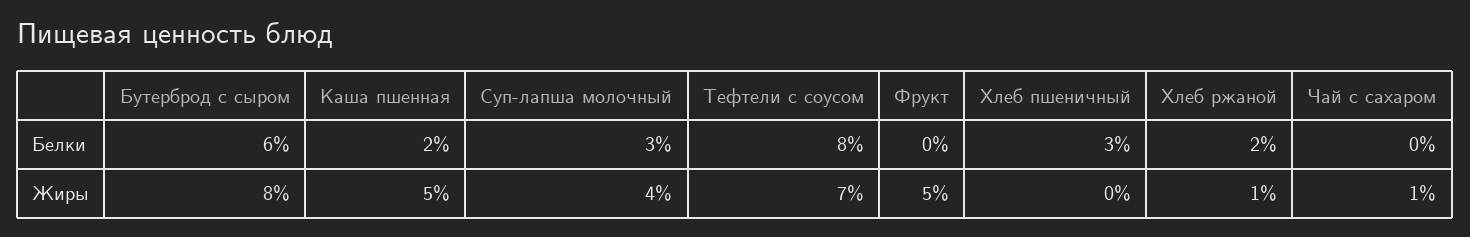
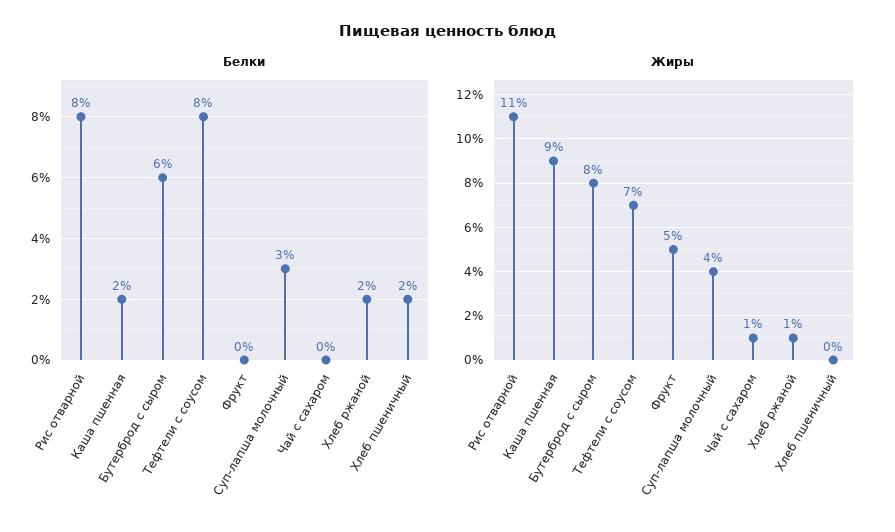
  {
    "Белки": {
      "Бутерброд с сыром": 6,
      "Каша пшенная": 2,
      "Суп-лапша молочный": 3,
      "Тефтели с соусом": 8,
      "Фрукт": 0,
-     "Хлеб пшеничный": 3,
+     "Хлеб пшеничный": 2,
      "Хлеб ржаной": 2,
-     "Чай с сахаром": 0
+     "Чай с сахаром": 0,
+     "Рис отварной": 8
    },
    "Жиры": {
      "Бутерброд с сыром": 8,
-     "Каша пшенная": 5,
+     "Каша пшенная": 9,
      "Суп-лапша молочный": 4,
      "Тефтели с соусом": 7,
      "Фрукт": 5,
      "Хлеб пшеничный": 0,
      "Хлеб ржаной": 1,
-     "Чай с сахаром": 1
+     "Чай с сахаром": 1,
+     "Рис отварной": 11
    }
  }

